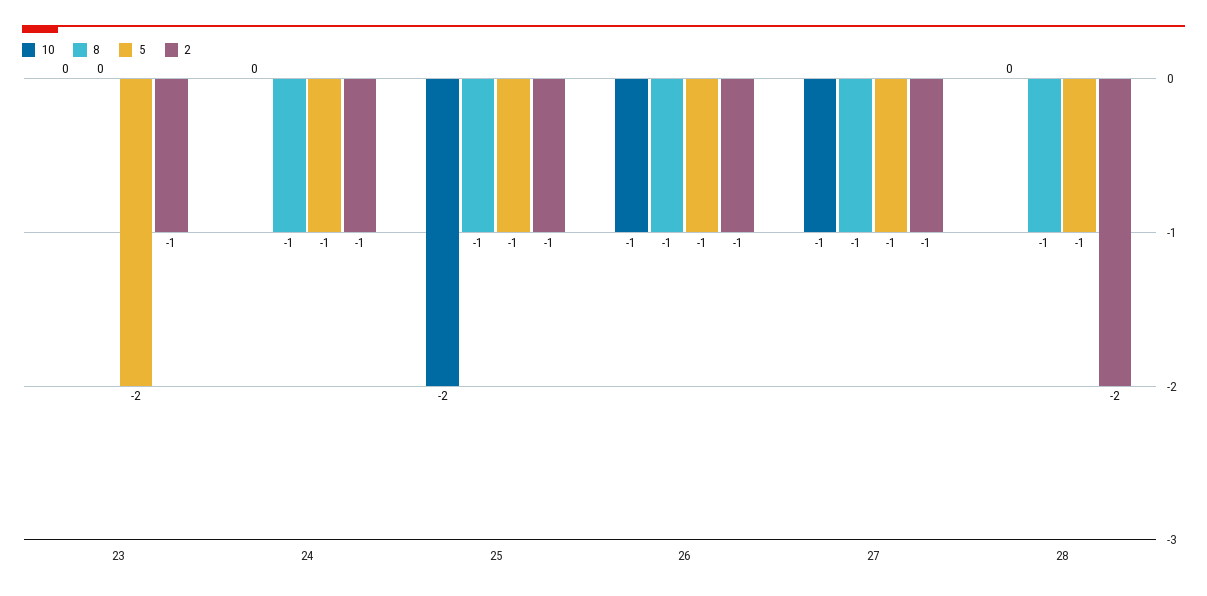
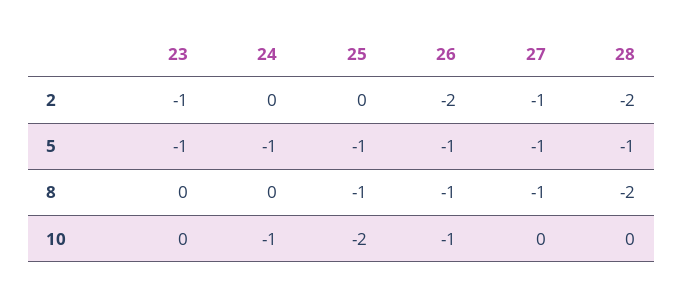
  {
    "10": {
      "23": 0,
-     "24": 0,
+     "24": -1,
      "25": -2,
      "26": -1,
-     "27": -1,
+     "27": 0,
      "28": 0
    },
    "8": {
      "23": 0,
-     "24": -1,
+     "24": 0,
      "25": -1,
      "26": -1,
      "27": -1,
-     "28": -1
+     "28": -2
    },
    "5": {
-     "23": -2,
+     "23": -1,
      "24": -1,
      "25": -1,
      "26": -1,
      "27": -1,
      "28": -1
    },
    "2": {
      "23": -1,
-     "24": -1,
+     "24": 0,
-     "25": -1,
+     "25": 0,
-     "26": -1,
+     "26": -2,
      "27": -1,
      "28": -2
    }
  }

